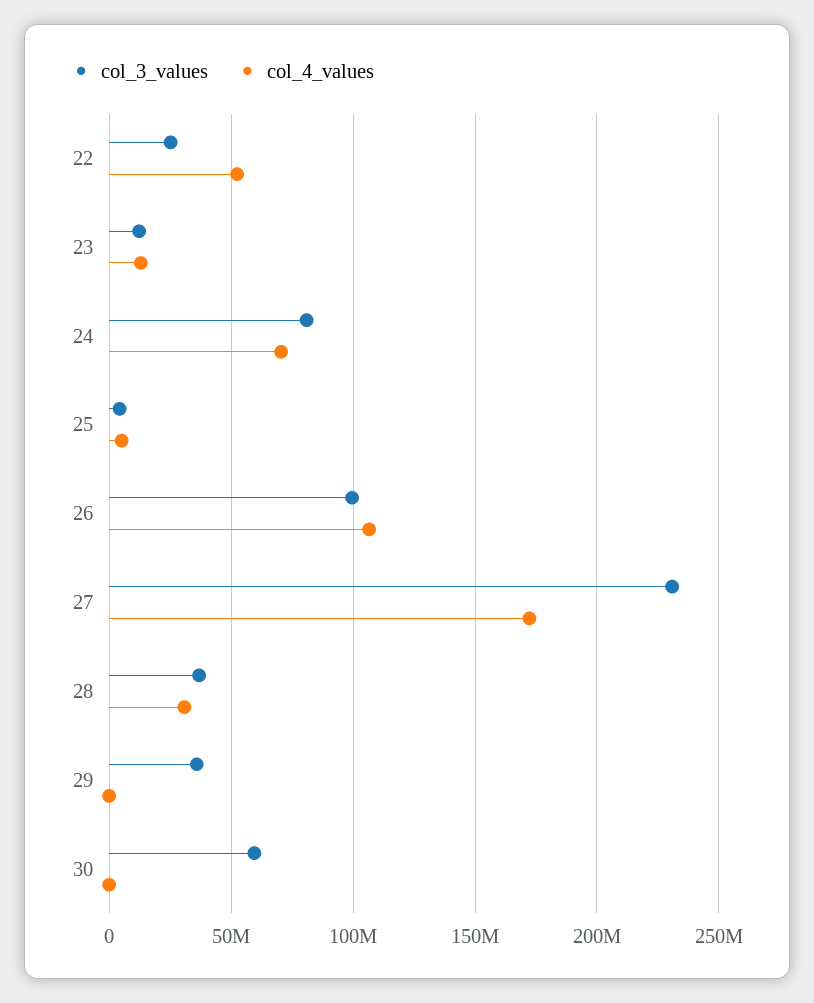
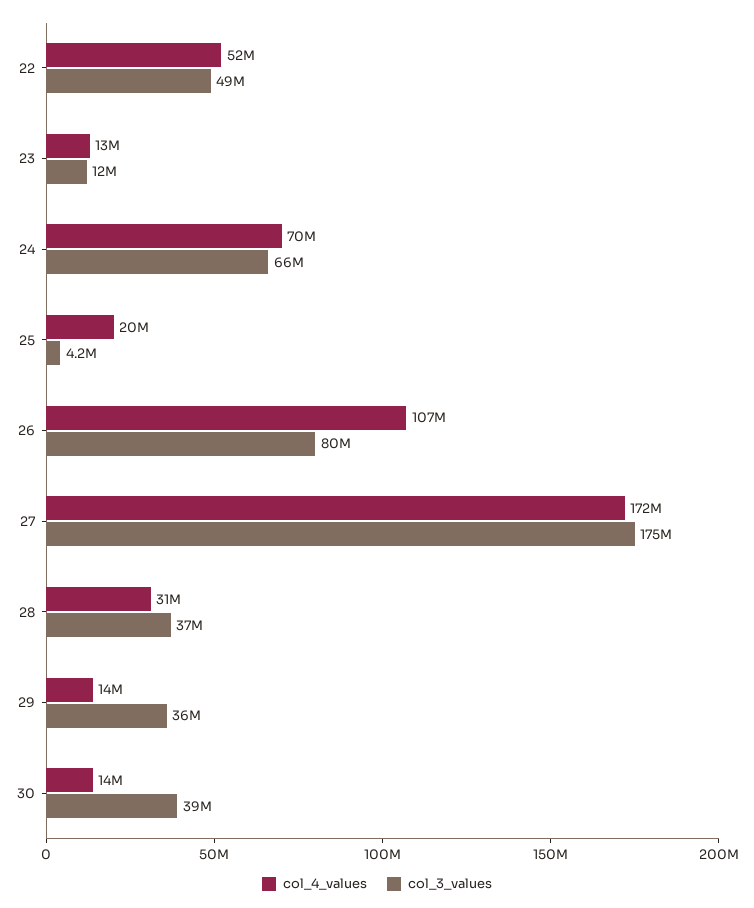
  {
    "col_3_values": {
-     "22": 25000000,
+     "22": 49000000,
      "23": 12000000,
-     "24": 80000000,
+     "24": 66000000,
      "25": 4200000,
-     "26": 100000000,
+     "26": 80000000,
-     "27": 230000000,
+     "27": 175000000,
      "28": 37000000,
      "29": 36000000,
-     "30": 60000000
+     "30": 39000000
    },
    "col_4_values": {
      "22": 52000000,
      "23": 13000000,
      "24": 70000000,
-     "25": 5000000,
+     "25": 20000000,
      "26": 107000000,
      "27": 172000000,
      "28": 31000000,
-     "29": 0,
+     "29": 14000000,
-     "30": 0
+     "30": 14000000
    }
  }

